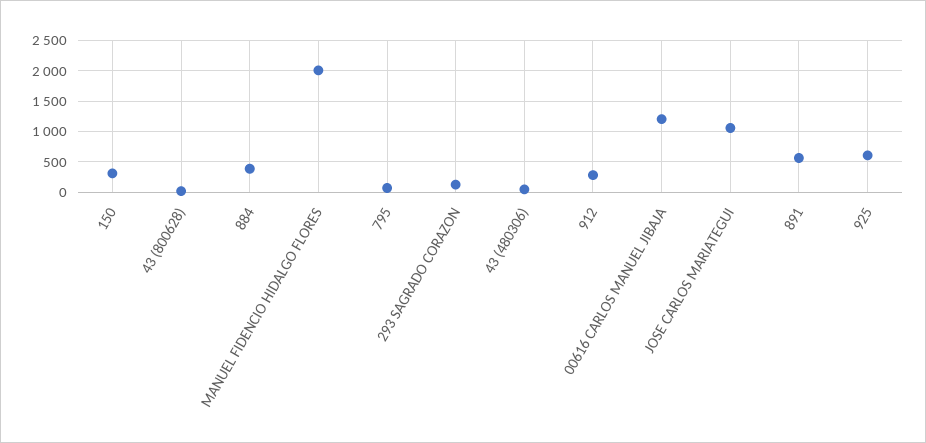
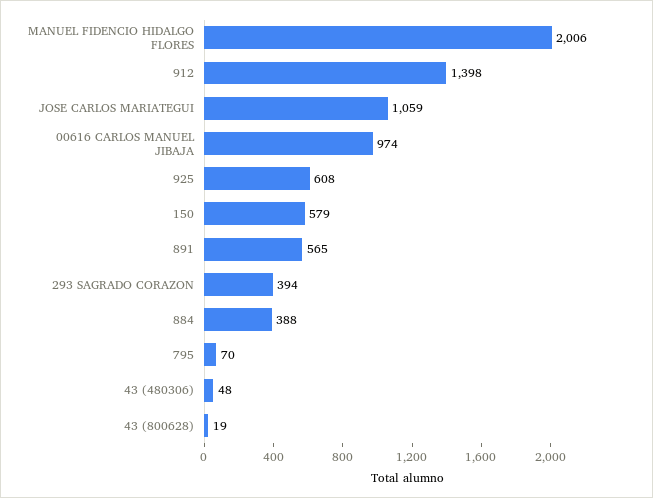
  {
-   "150": 300,
+   "150": 579,
    "43 (800628)": 19,
    "884": 388,
    "MANUEL FIDENCIO HIDALGO FLORES": 2006,
    "795": 70,
-   "293 SAGRADO CORAZON": 100,
+   "293 SAGRADO CORAZON": 394,
    "43 (480306)": 48,
-   "912": 300,
+   "912": 1398,
-   "00616 CARLOS MANUEL JIBAJA": 1200,
+   "00616 CARLOS MANUEL JIBAJA": 974,
    "JOSE CARLOS MARIATEGUI": 1059,
    "891": 565,
    "925": 608
  }

